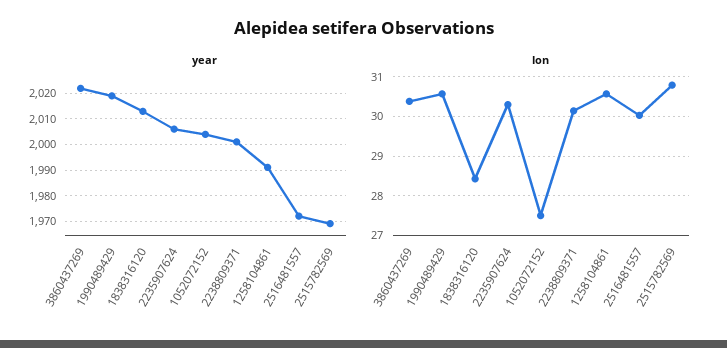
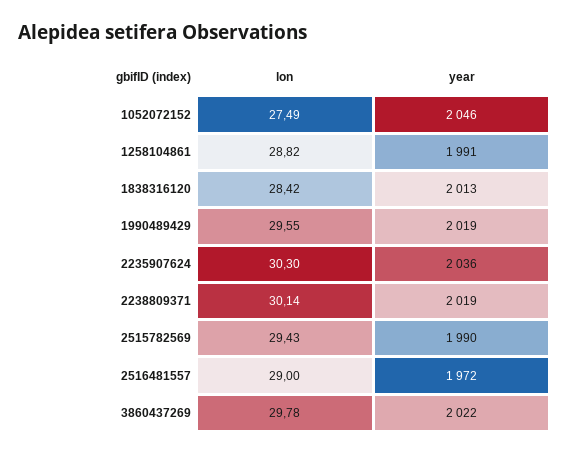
  {
    "year": {
      "3860437269": 2022,
      "1990489429": 2019,
      "1838316120": 2013,
-     "2235907624": 2005,
+     "2235907624": 2036,
-     "1052072152": 2005,
+     "1052072152": 2046,
-     "2238809371": 2000,
+     "2238809371": 2019,
      "1258104861": 1991,
      "2516481557": 1972,
-     "2515782569": 1970
+     "2515782569": 1990
    },
    "lon": {
-     "3860437269": 30.4,
+     "3860437269": 29.78,
-     "1990489429": 30.6,
+     "1990489429": 29.55,
      "1838316120": 28.42,
      "2235907624": 30.3,
      "1052072152": 27.49,
      "2238809371": 30.14,
-     "1258104861": 30.6,
+     "1258104861": 28.82,
-     "2516481557": 30,
+     "2516481557": 29,
-     "2515782569": 30.8
+     "2515782569": 29.43
    }
  }

